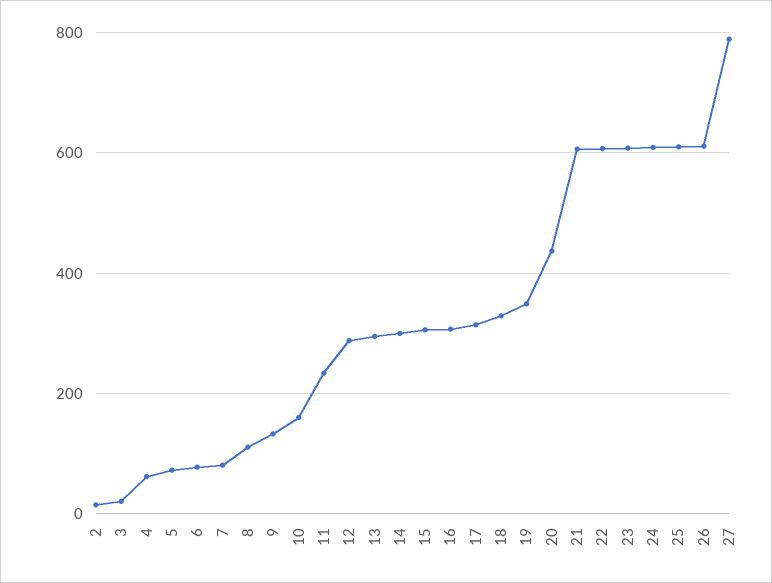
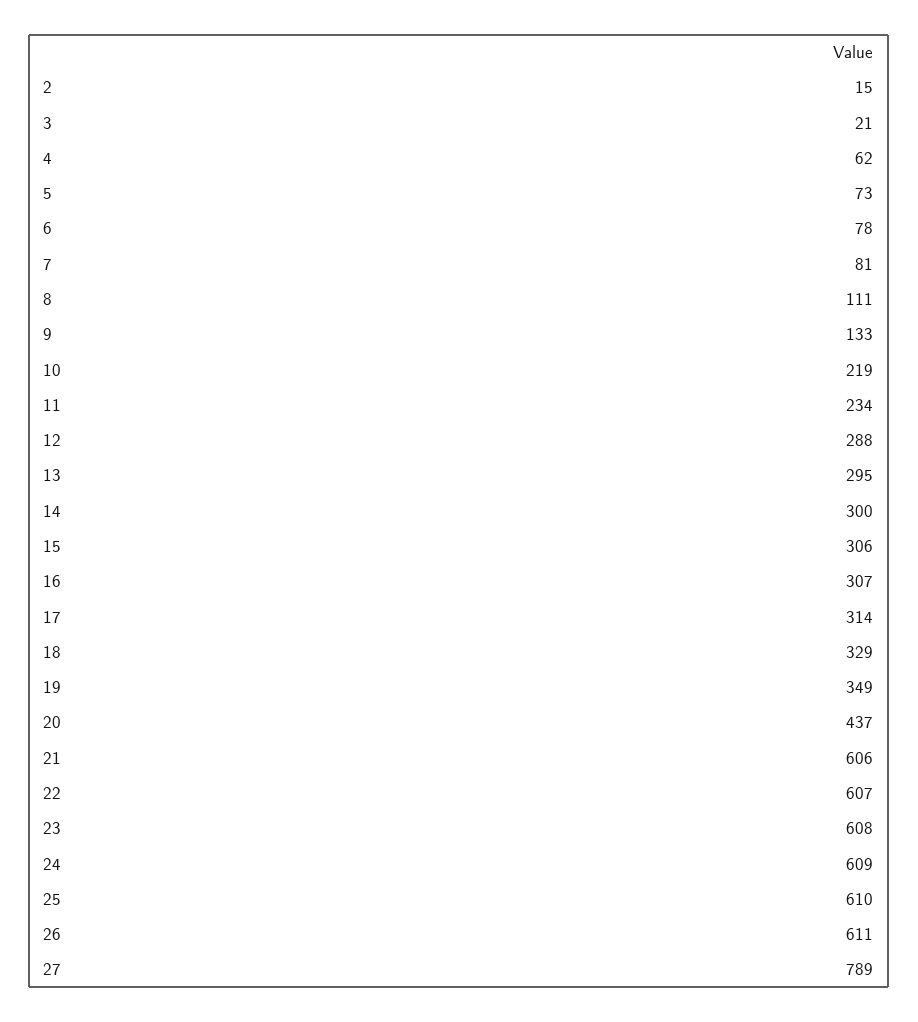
  {
    "2": 15,
    "3": 21,
    "4": 62,
    "5": 73,
    "6": 78,
    "7": 81,
    "8": 111,
    "9": 133,
-   "10": 160,
+   "10": 219,
    "11": 234,
    "12": 288,
    "13": 295,
    "14": 300,
    "15": 306,
    "16": 307,
    "17": 314,
    "18": 329,
    "19": 349,
    "20": 437,
    "21": 606,
    "22": 607,
    "23": 608,
    "24": 609,
    "25": 610,
    "26": 611,
    "27": 789
  }

